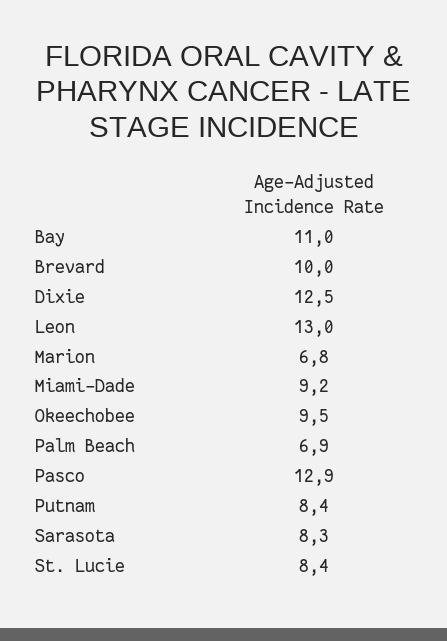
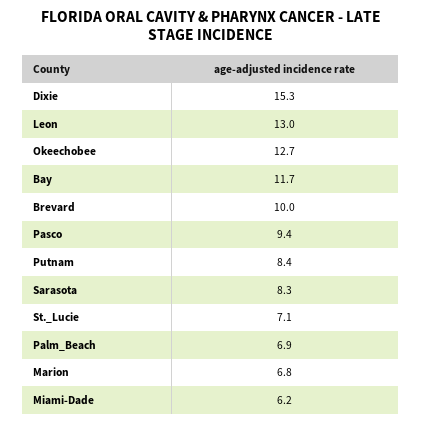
  {
-   "Bay": 11,
+   "Bay": 11.7,
    "Brevard": 10,
-   "Dixie": 12.5,
+   "Dixie": 15.3,
    "Leon": 13,
    "Marion": 6.8,
-   "Miami-Dade": 9.2,
+   "Miami-Dade": 6.2,
-   "Okeechobee": 9.5,
+   "Okeechobee": 12.7,
    "Palm Beach": 6.9,
-   "Pasco": 12.9,
+   "Pasco": 9.4,
    "Putnam": 8.4,
    "Sarasota": 8.3,
-   "St. Lucie": 8.4
+   "St. Lucie": 7.1
  }

